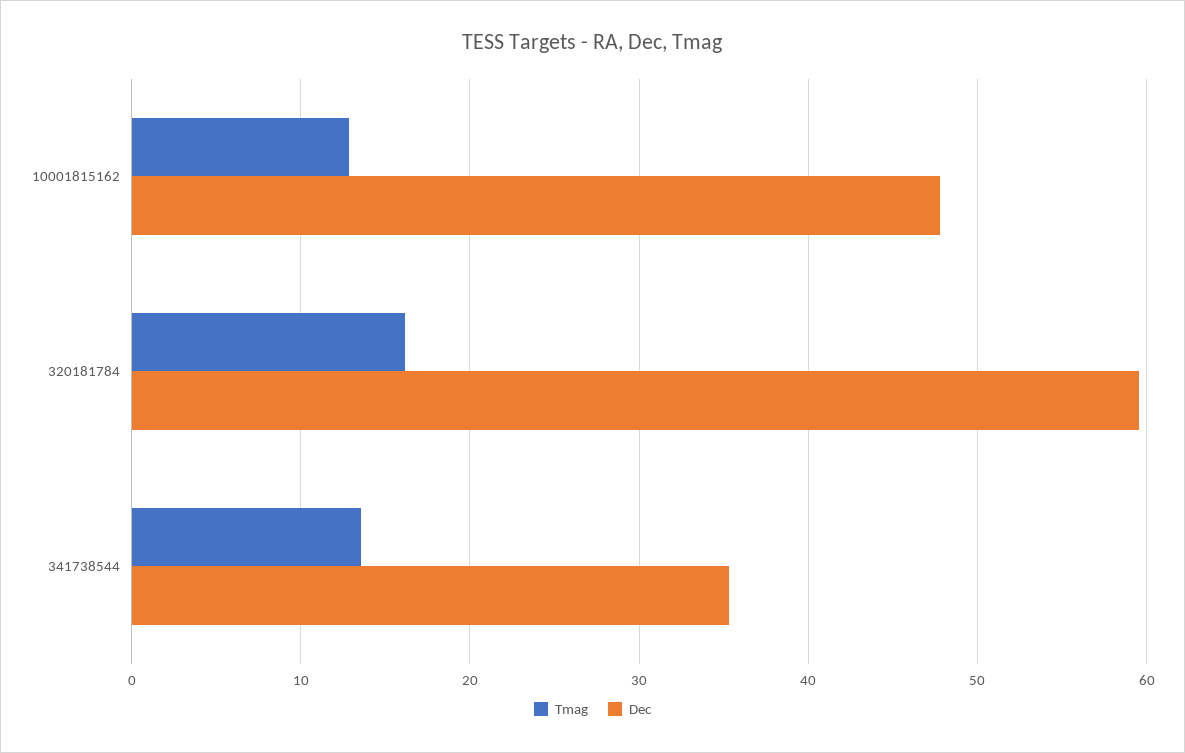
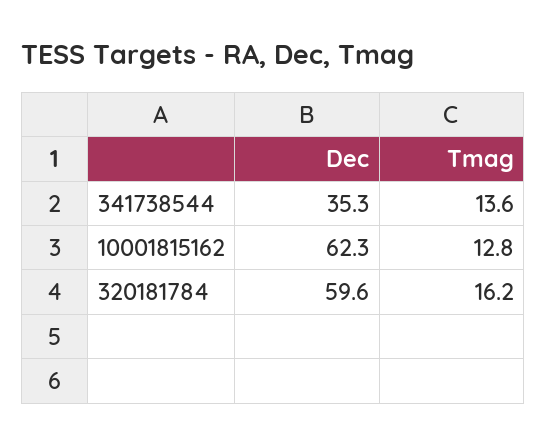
  {
    "Tmag": {
      "10001815162": 12.8,
      "320181784": 16.2,
      "341738544": 13.6
    },
    "Dec": {
-     "10001815162": 48,
+     "10001815162": 62.3,
      "320181784": 59.6,
      "341738544": 35.3
    }
  }

